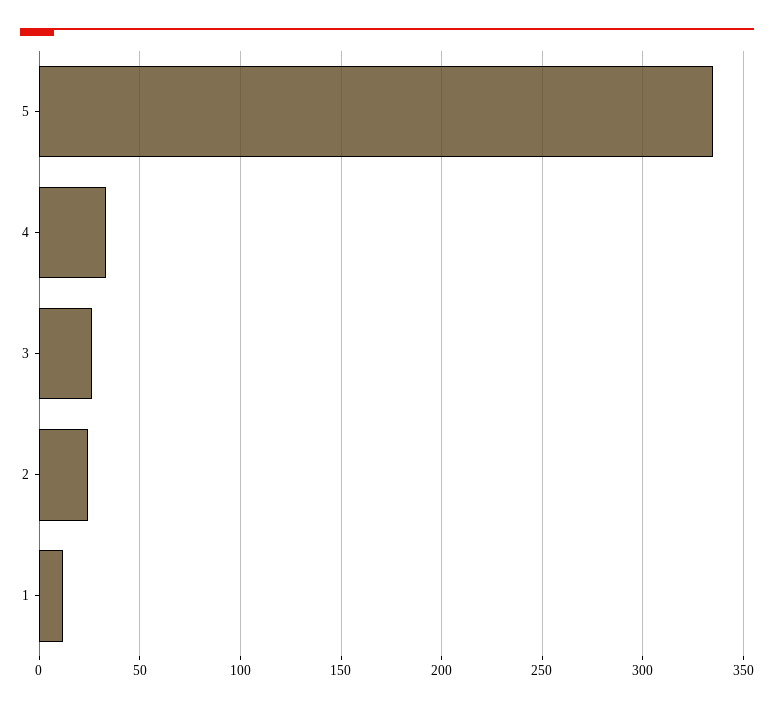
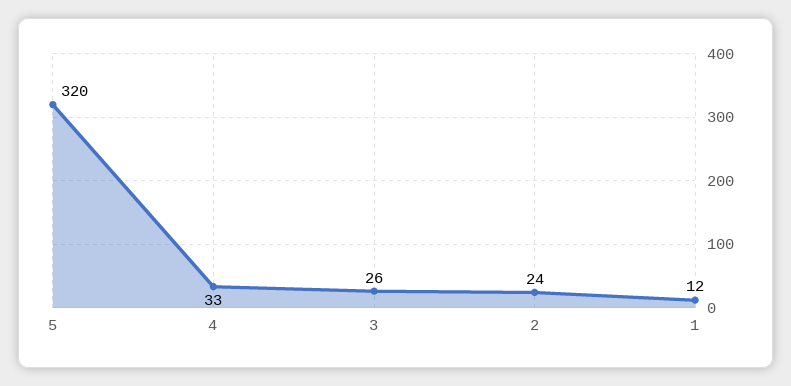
  {
-   "5": 335,
+   "5": 320,
    "4": 33,
    "3": 26,
    "2": 24,
    "1": 12
  }

